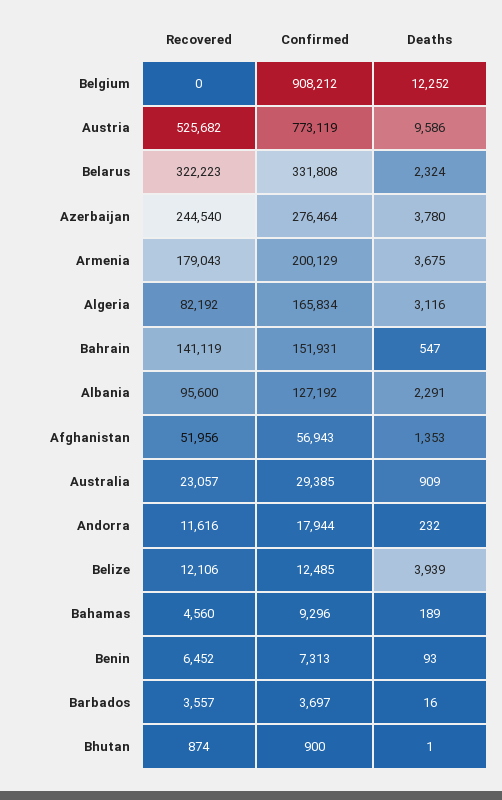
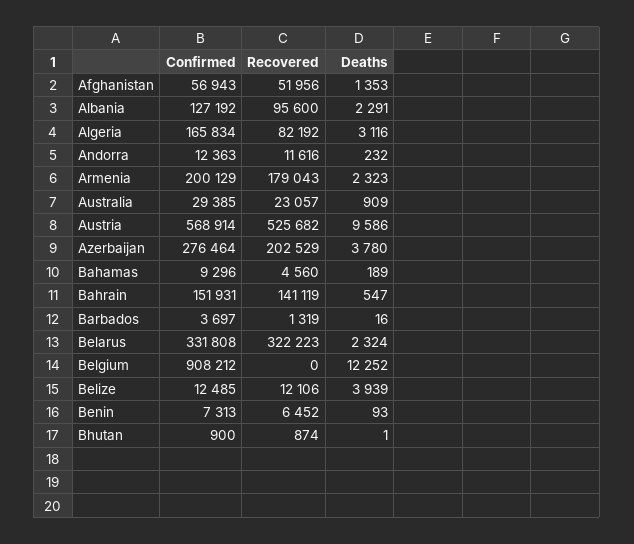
  {
    "Recovered": {
      "Belgium": 0,
      "Austria": 525682,
      "Belarus": 322223,
-     "Azerbaijan": 244540,
+     "Azerbaijan": 202529,
      "Armenia": 179043,
      "Algeria": 82192,
      "Bahrain": 141119,
      "Albania": 95600,
      "Afghanistan": 51956,
      "Australia": 23057,
      "Andorra": 11616,
      "Belize": 12106,
      "Bahamas": 4560,
      "Benin": 6452,
-     "Barbados": 3557,
+     "Barbados": 1319,
      "Bhutan": 874
    },
    "Confirmed": {
      "Belgium": 908212,
-     "Austria": 773119,
+     "Austria": 568914,
      "Belarus": 331808,
      "Azerbaijan": 276464,
      "Armenia": 200129,
      "Algeria": 165834,
      "Bahrain": 151931,
      "Albania": 127192,
      "Afghanistan": 56943,
      "Australia": 29385,
-     "Andorra": 17944,
+     "Andorra": 12363,
      "Belize": 12485,
      "Bahamas": 9296,
      "Benin": 7313,
      "Barbados": 3697,
      "Bhutan": 900
    },
    "Deaths": {
      "Belgium": 12252,
      "Austria": 9586,
      "Belarus": 2324,
      "Azerbaijan": 3780,
-     "Armenia": 3675,
+     "Armenia": 2323,
      "Algeria": 3116,
      "Bahrain": 547,
      "Albania": 2291,
      "Afghanistan": 1353,
      "Australia": 909,
      "Andorra": 232,
      "Belize": 3939,
      "Bahamas": 189,
      "Benin": 93,
      "Barbados": 16,
      "Bhutan": 1
    }
  }

